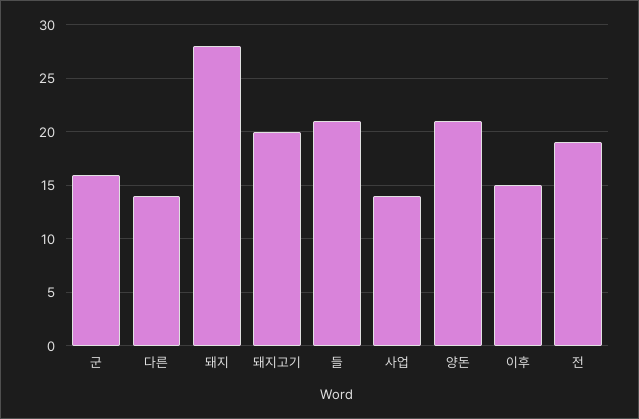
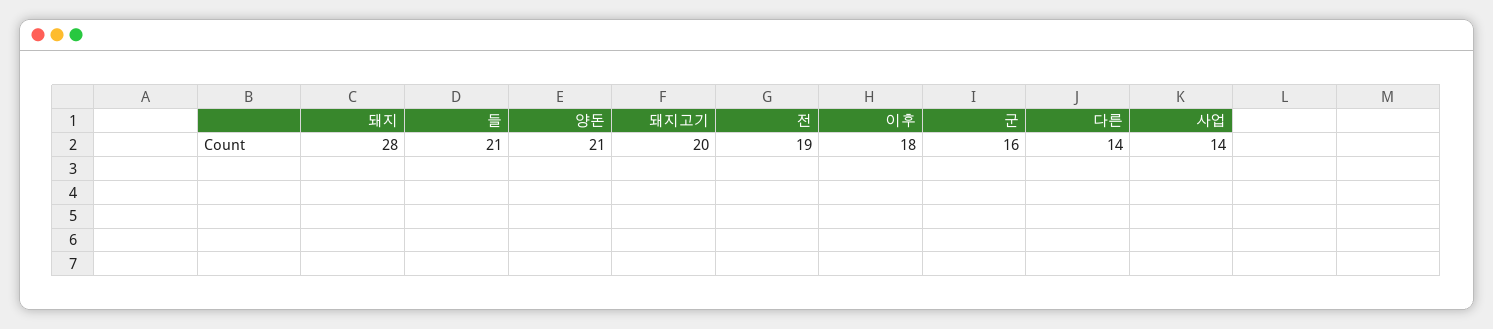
  {
    "군": 16,
    "다른": 14,
    "돼지": 28,
    "돼지고기": 20,
    "들": 21,
    "사업": 14,
    "양돈": 21,
-   "이후": 15,
+   "이후": 18,
    "전": 19
  }

